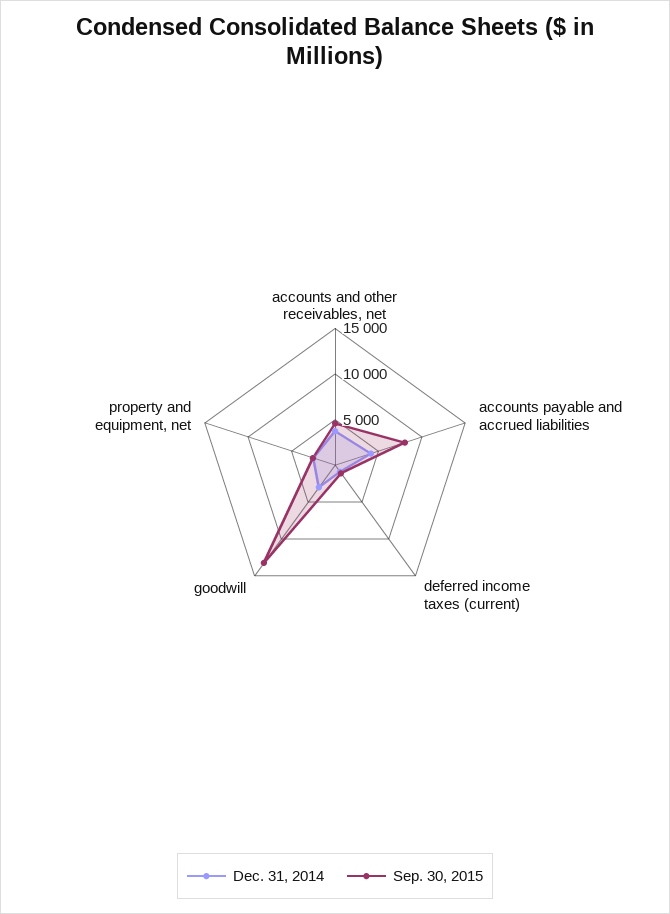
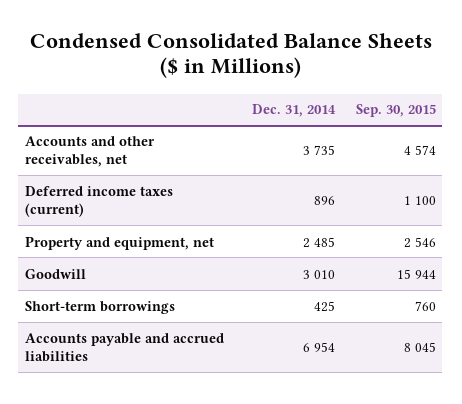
  {
    "Dec. 31, 2014": {
      "accounts and other receivables, net": 3735,
-     "accounts payable and accrued liabilities": 4000,
+     "accounts payable and accrued liabilities": 6954,
      "deferred income taxes (current)": 896,
      "goodwill": 3010,
-     "property and equipment, net": 2485
+     "property and equipment, net": 2485,
+     "Short-term borrowings": 425
    },
    "Sep. 30, 2015": {
      "accounts and other receivables, net": 4574,
      "accounts payable and accrued liabilities": 8045,
      "deferred income taxes (current)": 1100,
-     "goodwill": 13000,
+     "goodwill": 15944,
-     "property and equipment, net": 2546
+     "property and equipment, net": 2546,
+     "Short-term borrowings": 760
    }
  }

